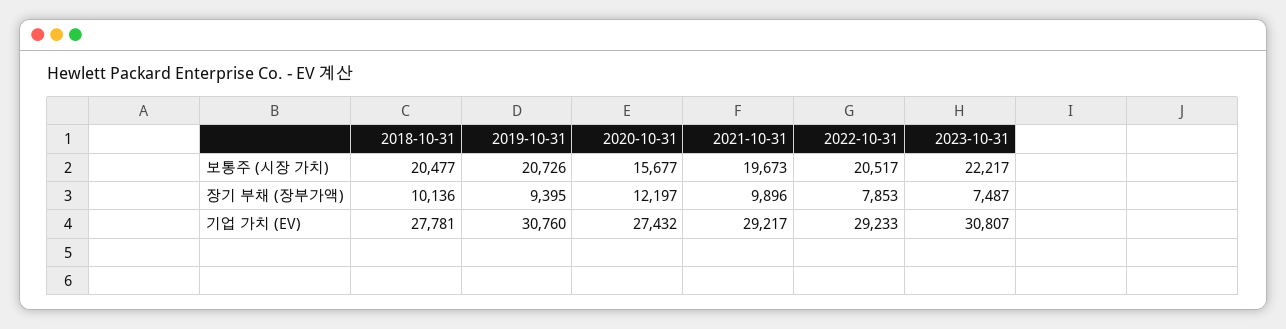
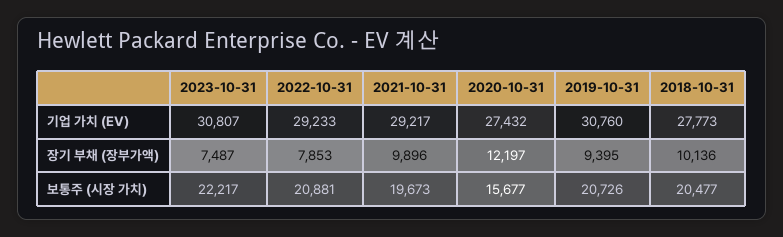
  {
    "2018-10-31": {
      "보통주 (시장 가치)": 20477,
      "장기 부채 (장부가액)": 10136,
-     "기업 가치 (EV)": 27781
+     "기업 가치 (EV)": 27773
    },
    "2019-10-31": {
      "보통주 (시장 가치)": 20726,
      "장기 부채 (장부가액)": 9395,
      "기업 가치 (EV)": 30760
    },
    "2020-10-31": {
      "보통주 (시장 가치)": 15677,
      "장기 부채 (장부가액)": 12197,
      "기업 가치 (EV)": 27432
    },
    "2021-10-31": {
      "보통주 (시장 가치)": 19673,
      "장기 부채 (장부가액)": 9896,
      "기업 가치 (EV)": 29217
    },
    "2022-10-31": {
-     "보통주 (시장 가치)": 20517,
+     "보통주 (시장 가치)": 20881,
      "장기 부채 (장부가액)": 7853,
      "기업 가치 (EV)": 29233
    },
    "2023-10-31": {
      "보통주 (시장 가치)": 22217,
      "장기 부채 (장부가액)": 7487,
      "기업 가치 (EV)": 30807
    }
  }

